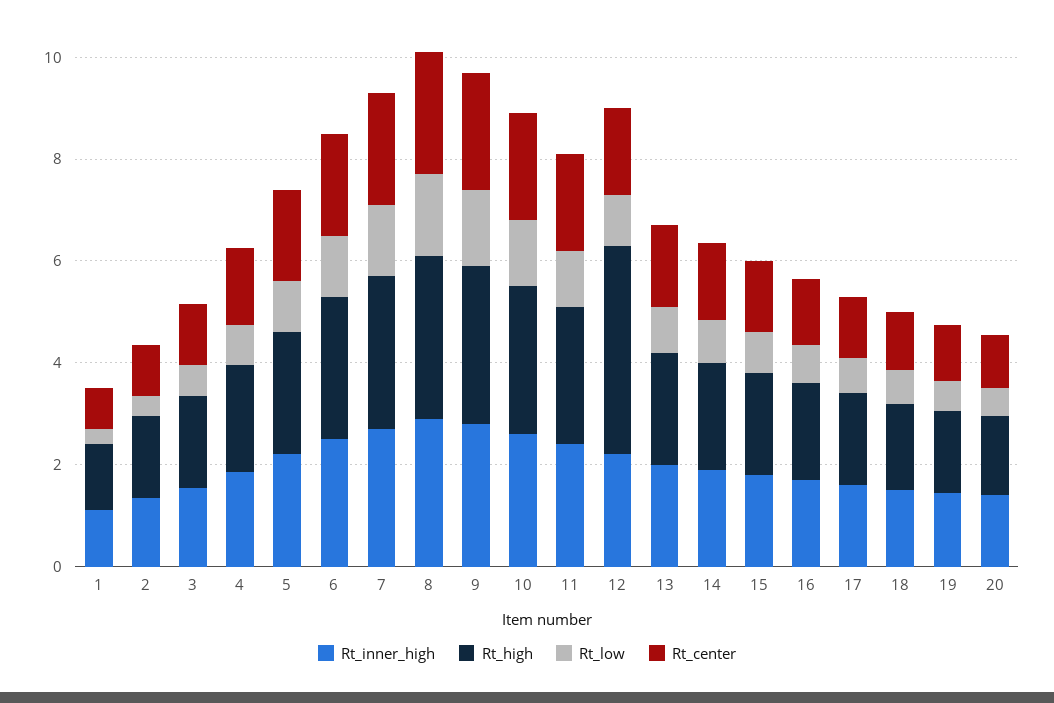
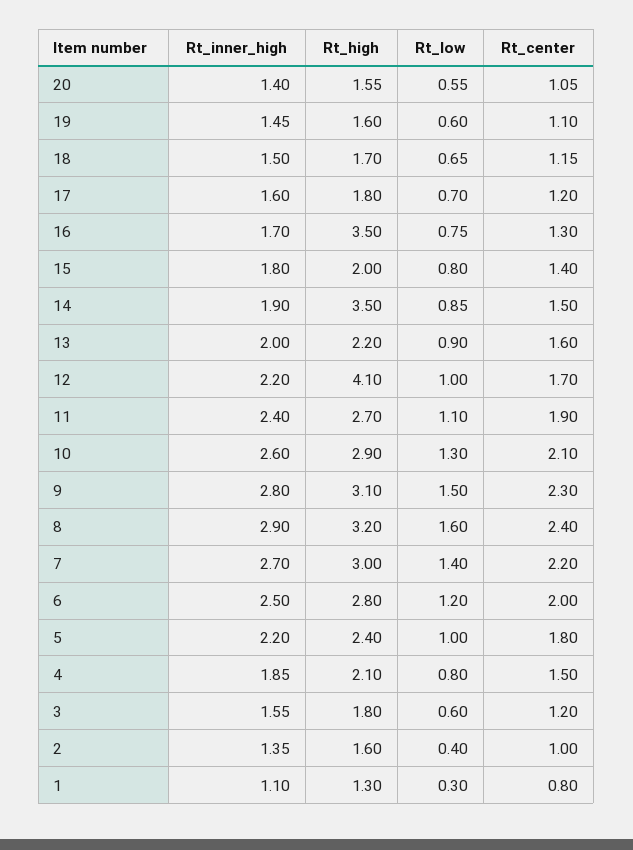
  {
    "Rt_inner_high": {
      "1": 1.1,
      "2": 1.35,
      "3": 1.55,
      "4": 1.85,
      "5": 2.2,
      "6": 2.5,
      "7": 2.7,
      "8": 2.9,
      "9": 2.8,
      "10": 2.6,
      "11": 2.4,
      "12": 2.2,
      "13": 2,
      "14": 1.9,
      "15": 1.8,
      "16": 1.7,
      "17": 1.6,
      "18": 1.5,
      "19": 1.45,
      "20": 1.4
    },
    "Rt_high": {
      "1": 1.3,
      "2": 1.6,
      "3": 1.8,
      "4": 2.1,
      "5": 2.4,
      "6": 2.8,
      "7": 3,
      "8": 3.2,
      "9": 3.1,
      "10": 2.9,
      "11": 2.7,
      "12": 4.1,
      "13": 2.2,
-     "14": 2,
+     "14": 3.5,
      "15": 2,
-     "16": 2,
+     "16": 3.5,
      "17": 1.8,
      "18": 1.7,
      "19": 1.6,
      "20": 1.55
    },
    "Rt_low": {
      "1": 0.3,
      "2": 0.4,
      "3": 0.6,
      "4": 0.8,
      "5": 1,
      "6": 1.2,
      "7": 1.4,
      "8": 1.6,
      "9": 1.5,
      "10": 1.3,
      "11": 1.1,
      "12": 1,
      "13": 0.9,
      "14": 0.85,
      "15": 0.8,
      "16": 0.75,
      "17": 0.7,
      "18": 0.65,
      "19": 0.6,
      "20": 0.55
    },
    "Rt_center": {
      "1": 0.8,
      "2": 1,
      "3": 1.2,
      "4": 1.5,
      "5": 1.8,
      "6": 2,
      "7": 2.2,
      "8": 2.4,
      "9": 2.3,
      "10": 2.1,
      "11": 1.9,
      "12": 1.7,
      "13": 1.6,
      "14": 1.5,
      "15": 1.4,
      "16": 1.3,
      "17": 1.2,
      "18": 1.15,
      "19": 1.1,
      "20": 1.05
    }
  }

